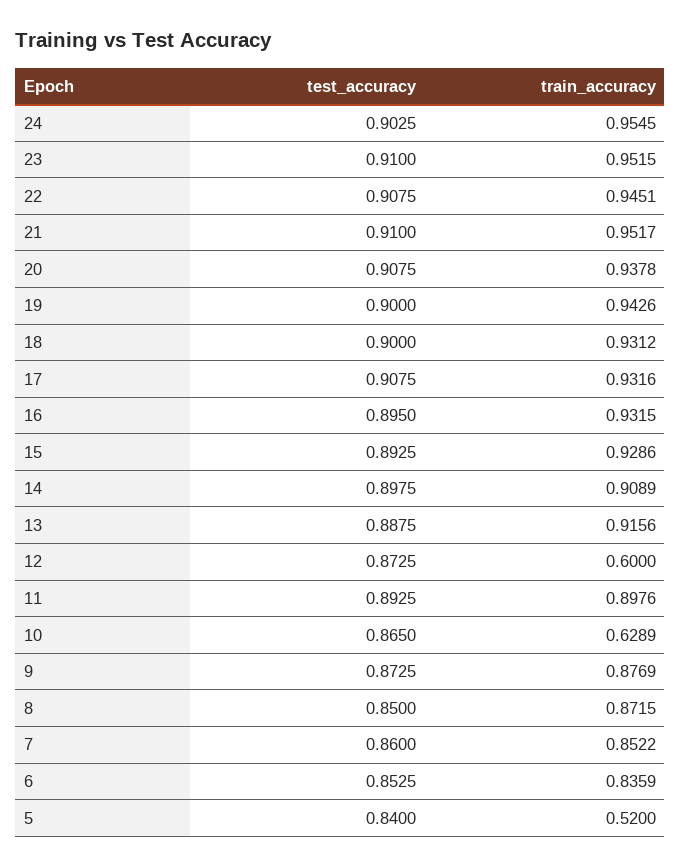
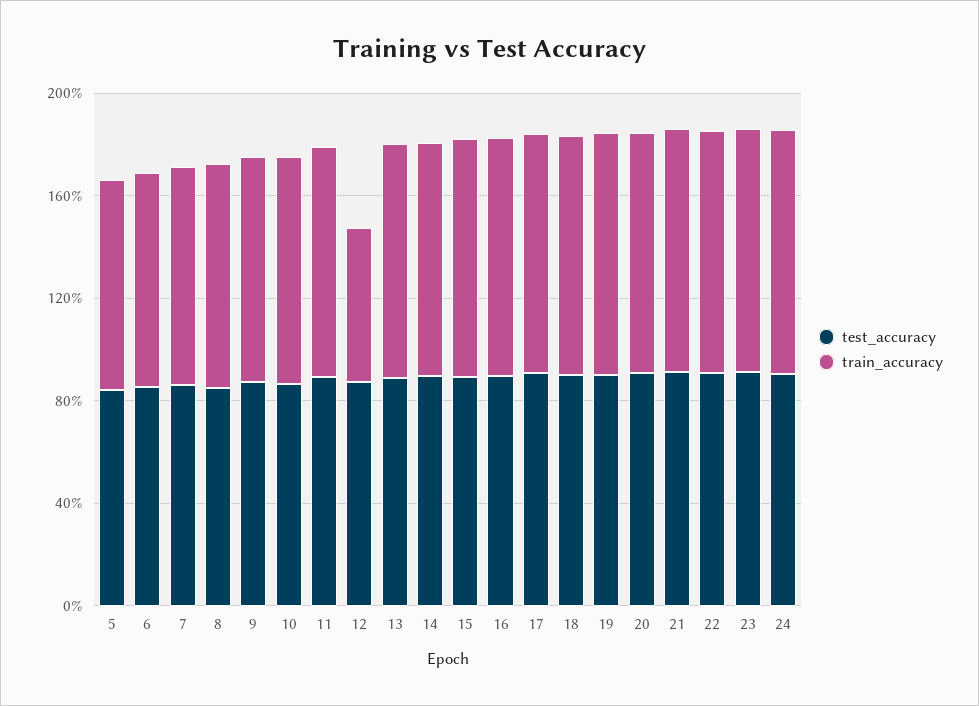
  {
    "test_accuracy": {
      "24": 0.9025,
      "23": 0.91,
      "22": 0.9075,
      "21": 0.91,
      "20": 0.9075,
      "19": 0.9,
      "18": 0.9,
      "17": 0.9075,
      "16": 0.895,
      "15": 0.8925,
      "14": 0.8975,
      "13": 0.8875,
      "12": 0.8725,
      "11": 0.8925,
      "10": 0.865,
      "9": 0.8725,
      "8": 0.85,
      "7": 0.86,
      "6": 0.8525,
      "5": 0.84
    },
    "train_accuracy": {
      "24": 0.9545,
      "23": 0.9515,
      "22": 0.9451,
      "21": 0.9517,
      "20": 0.9378,
      "19": 0.9426,
      "18": 0.9312,
      "17": 0.9316,
      "16": 0.9315,
      "15": 0.9286,
      "14": 0.9089,
      "13": 0.9156,
      "12": 0.6,
      "11": 0.8976,
-     "10": 0.6289,
+     "10": 0.9,
      "9": 0.8769,
      "8": 0.8715,
      "7": 0.8522,
      "6": 0.8359,
-     "5": 0.52
+     "5": 0.8
    }
  }

